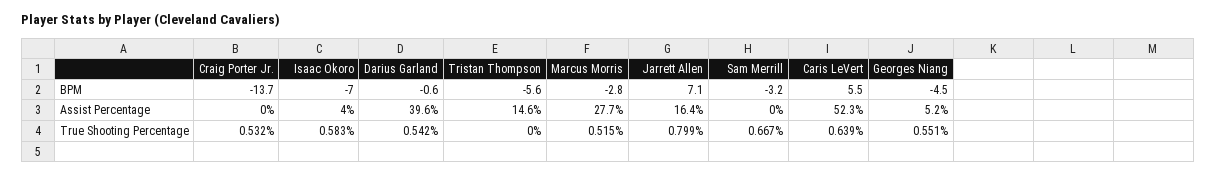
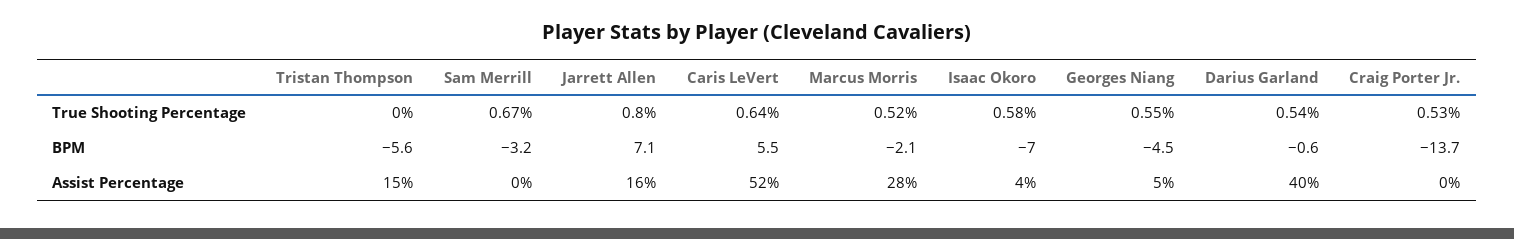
  {
    "Craig Porter Jr.": {
      "BPM": -13.7,
      "Assist Percentage": 0,
      "True Shooting Percentage": 0.532
    },
    "Isaac Okoro": {
      "BPM": -7,
      "Assist Percentage": 4,
      "True Shooting Percentage": 0.583
    },
    "Darius Garland": {
      "BPM": -0.6,
      "Assist Percentage": 39.6,
      "True Shooting Percentage": 0.542
    },
    "Tristan Thompson": {
      "BPM": -5.6,
      "Assist Percentage": 14.6,
      "True Shooting Percentage": 0
    },
    "Marcus Morris": {
-     "BPM": -2.8,
+     "BPM": -2.1,
      "Assist Percentage": 27.7,
      "True Shooting Percentage": 0.515
    },
    "Jarrett Allen": {
      "BPM": 7.1,
      "Assist Percentage": 16.4,
      "True Shooting Percentage": 0.799
    },
    "Sam Merrill": {
      "BPM": -3.2,
      "Assist Percentage": 0,
      "True Shooting Percentage": 0.667
    },
    "Caris LeVert": {
      "BPM": 5.5,
      "Assist Percentage": 52.3,
      "True Shooting Percentage": 0.639
    },
    "Georges Niang": {
      "BPM": -4.5,
      "Assist Percentage": 5.2,
      "True Shooting Percentage": 0.551
    }
  }

